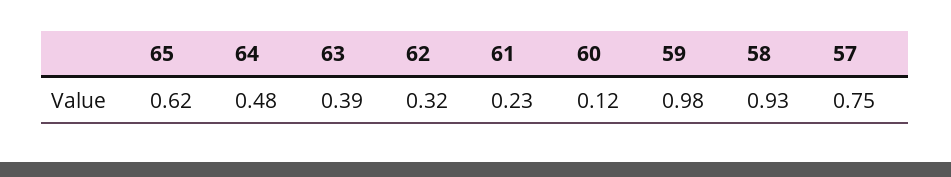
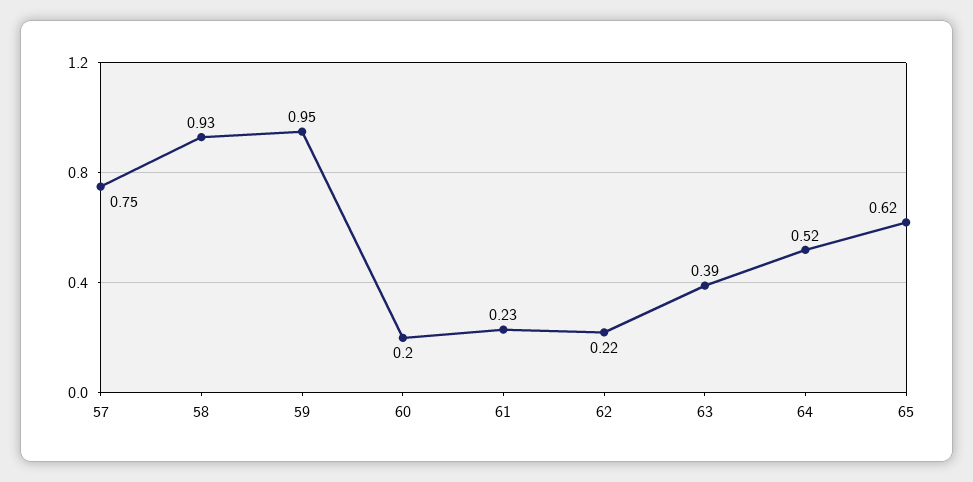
  {
    "65": 0.62,
-   "64": 0.48,
+   "64": 0.52,
    "63": 0.39,
-   "62": 0.32,
+   "62": 0.22,
    "61": 0.23,
-   "60": 0.12,
+   "60": 0.2,
-   "59": 0.98,
+   "59": 0.95,
    "58": 0.93,
    "57": 0.75
  }

